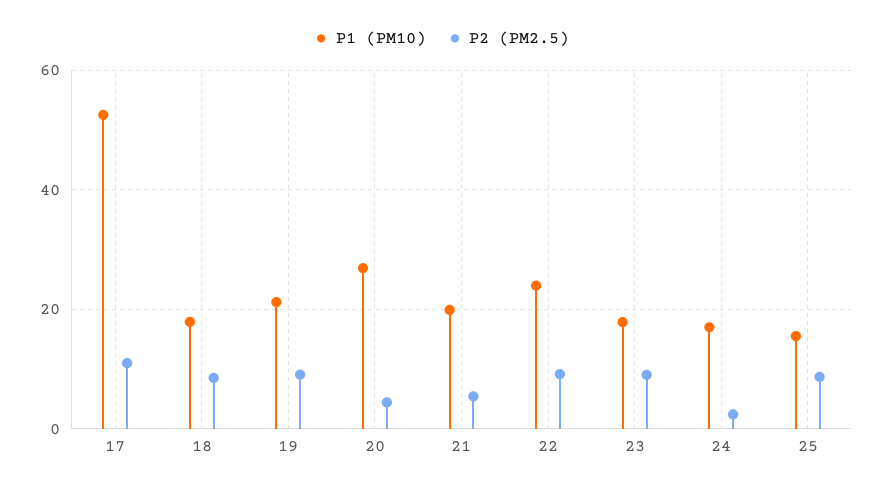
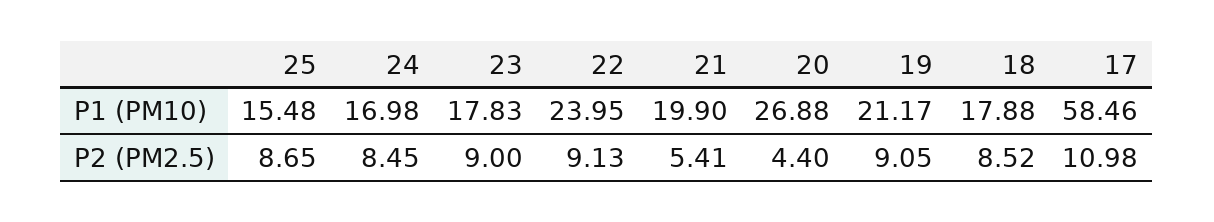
  {
    "P1 (PM10)": {
-     "17": 52,
+     "17": 58.46,
      "18": 17.88,
      "19": 21.17,
      "20": 26.88,
      "21": 19.9,
      "22": 23.95,
      "23": 17.83,
      "24": 16.98,
      "25": 15.48
    },
    "P2 (PM2.5)": {
      "17": 10.98,
      "18": 8.52,
      "19": 9.05,
      "20": 4.4,
      "21": 5.41,
      "22": 9.13,
      "23": 9,
-     "24": 2,
+     "24": 8.45,
      "25": 8.65
    }
  }

